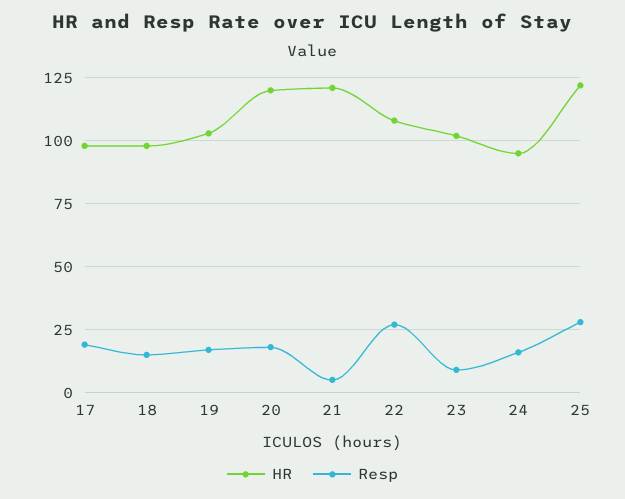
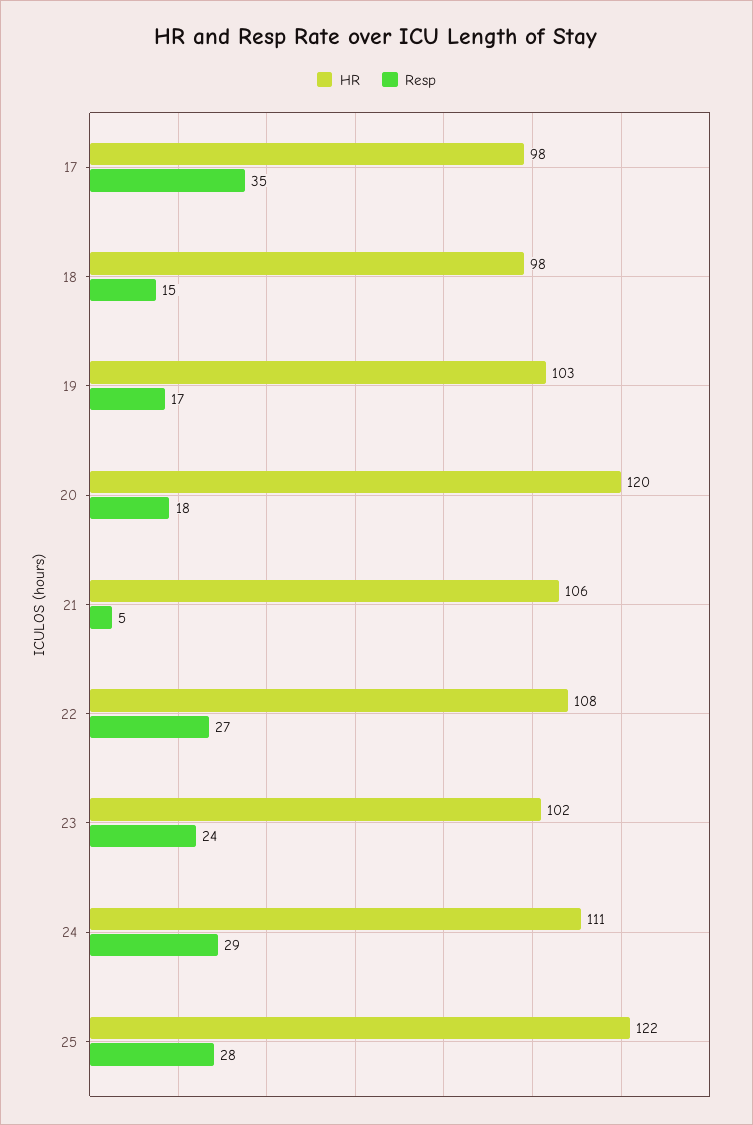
  {
    "HR": {
      "17": 98,
      "18": 98,
      "19": 103,
      "20": 120,
-     "21": 120,
+     "21": 106,
      "22": 108,
      "23": 102,
-     "24": 95,
+     "24": 111,
      "25": 122
    },
    "Resp": {
-     "17": 20,
+     "17": 35,
      "18": 15,
      "19": 17,
      "20": 18,
      "21": 5,
      "22": 27,
-     "23": 10,
+     "23": 24,
-     "24": 15,
+     "24": 29,
      "25": 28
    }
  }

